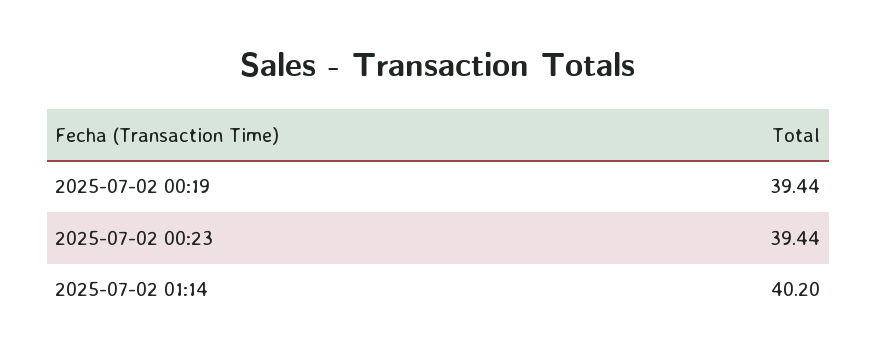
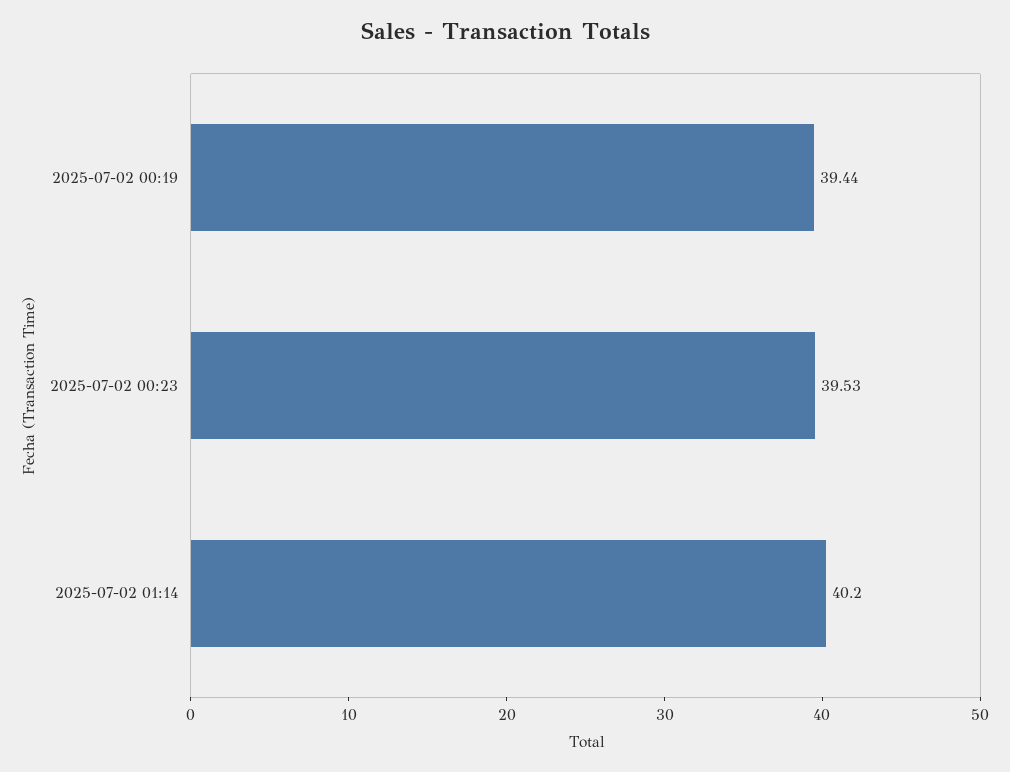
  {
    "2025-07-02 00:19": 39.44,
-   "2025-07-02 00:23": 39.44,
+   "2025-07-02 00:23": 39.53,
    "2025-07-02 01:14": 40.2
  }

